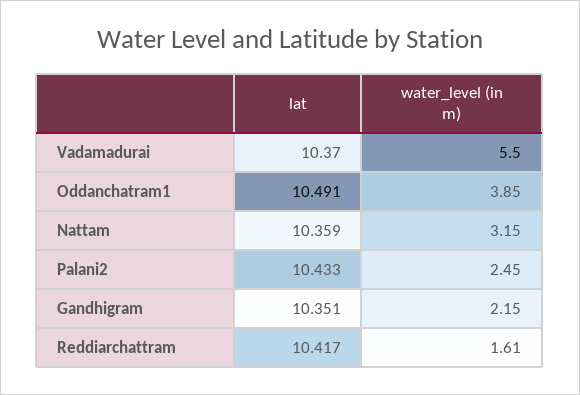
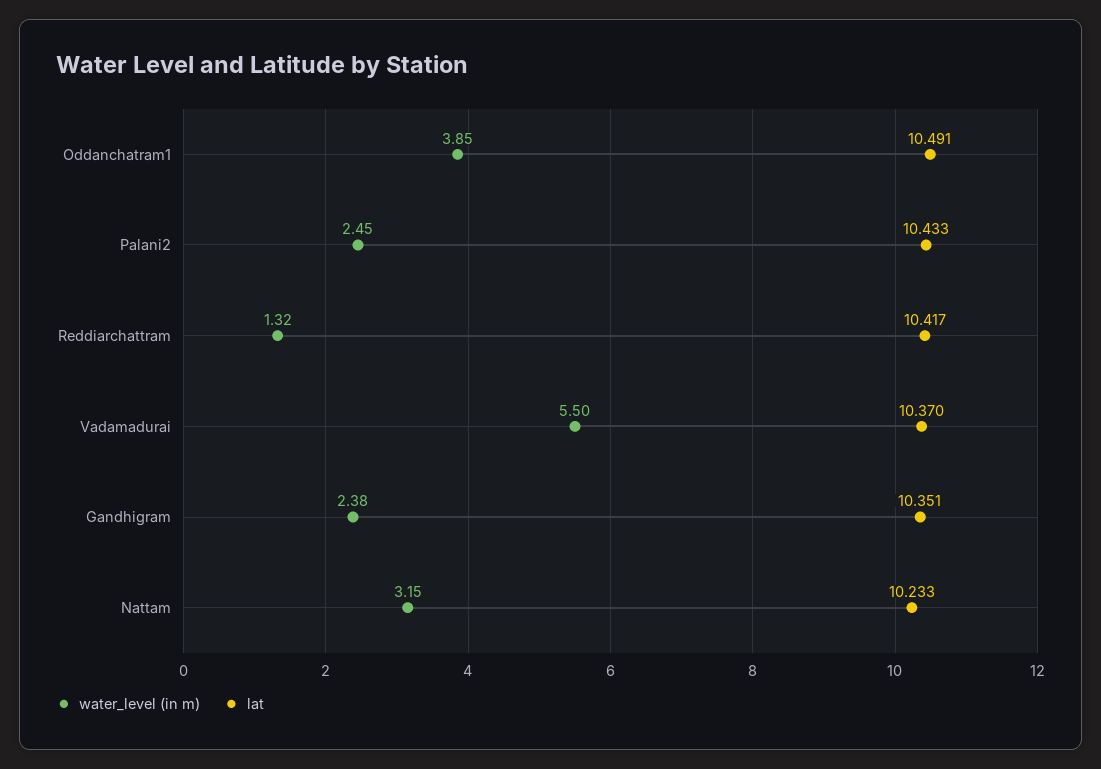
  {
    "lat": {
      "Vadamadurai": 10.37,
      "Oddanchatram1": 10.491,
-     "Nattam": 10.359,
+     "Nattam": 10.233,
      "Palani2": 10.433,
      "Gandhigram": 10.351,
      "Reddiarchattram": 10.417
    },
    "water_level (in m)": {
      "Vadamadurai": 5.5,
      "Oddanchatram1": 3.85,
      "Nattam": 3.15,
      "Palani2": 2.45,
-     "Gandhigram": 2.15,
+     "Gandhigram": 2.38,
-     "Reddiarchattram": 1.61
+     "Reddiarchattram": 1.32
    }
  }

